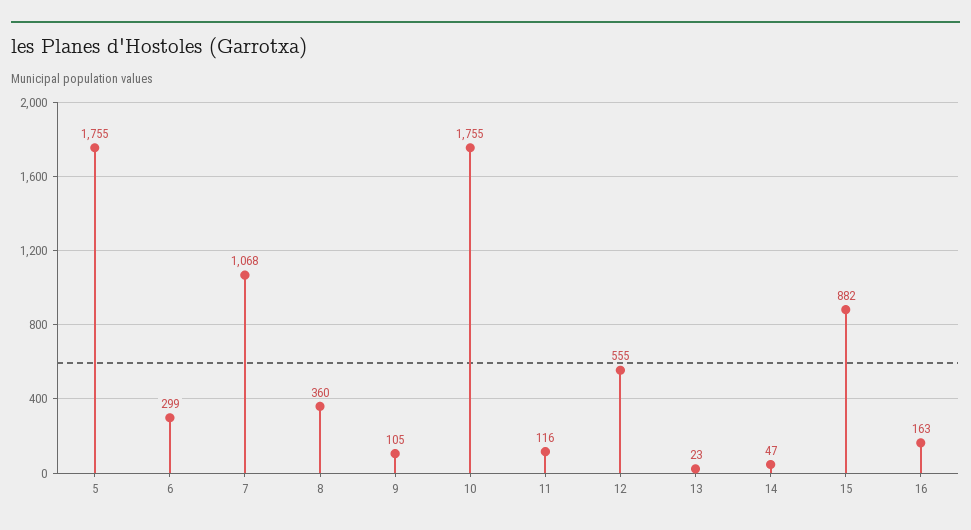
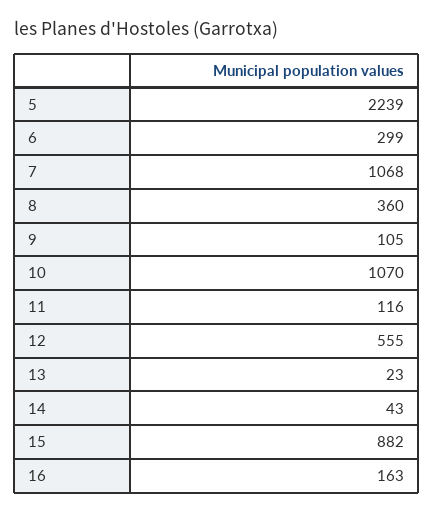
  {
-   "5": 1755,
+   "5": 2239,
    "6": 299,
    "7": 1068,
    "8": 360,
    "9": 105,
-   "10": 1755,
+   "10": 1070,
    "11": 116,
    "12": 555,
    "13": 23,
-   "14": 47,
+   "14": 43,
    "15": 882,
    "16": 163
  }

